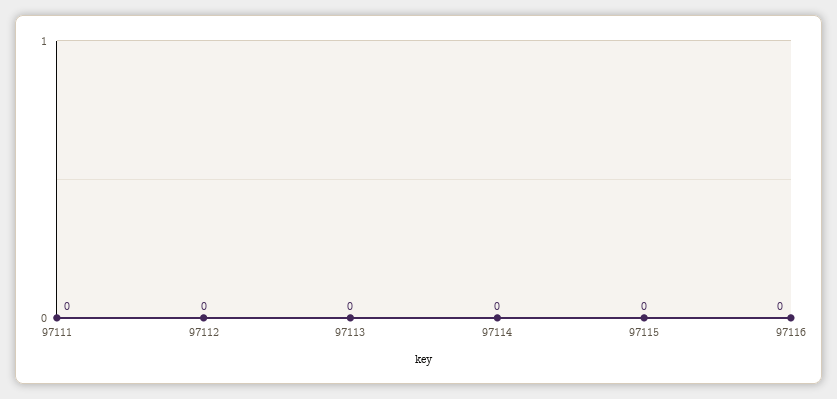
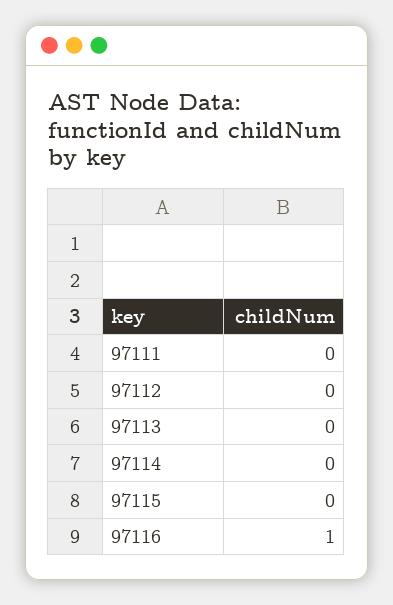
  {
    "97111": 0,
    "97112": 0,
    "97113": 0,
    "97114": 0,
    "97115": 0,
-   "97116": 0
+   "97116": 1
  }

